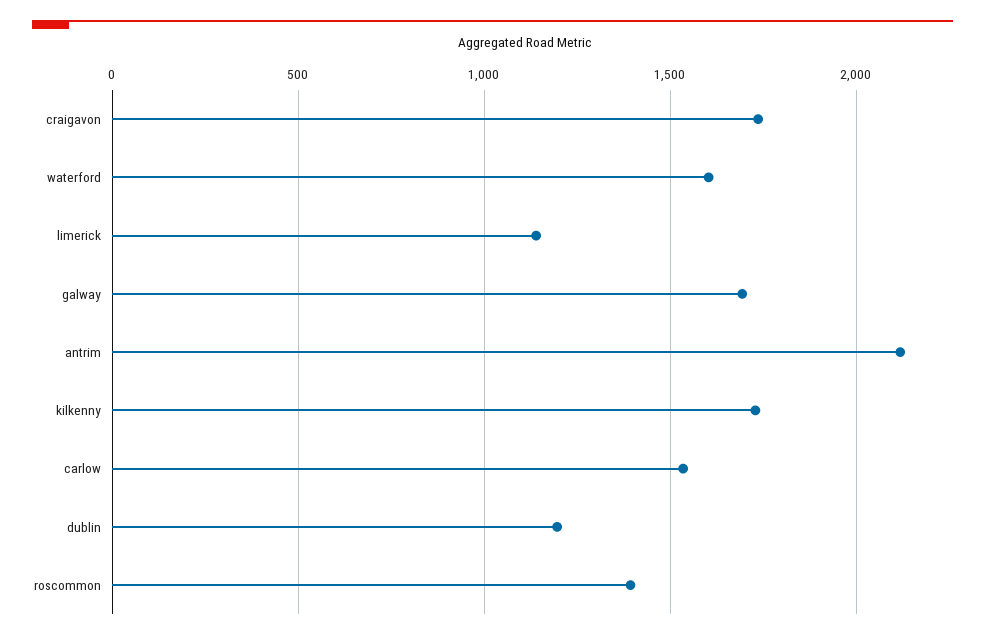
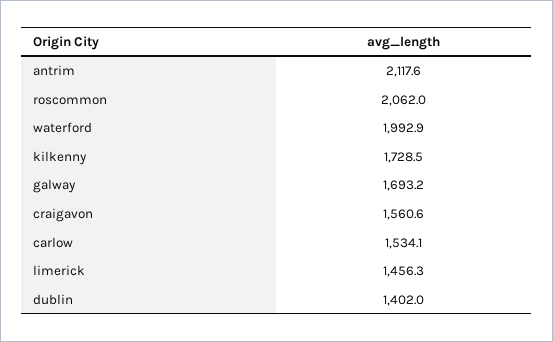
  {
-   "craigavon": 1750,
+   "craigavon": 1560.6,
-   "waterford": 1600,
+   "waterford": 1992.9,
-   "limerick": 1150,
+   "limerick": 1456.3,
    "galway": 1693.2,
    "antrim": 2117.6,
    "kilkenny": 1728.5,
    "carlow": 1534.1,
-   "dublin": 1200,
+   "dublin": 1402,
-   "roscommon": 1400
+   "roscommon": 2062
  }

